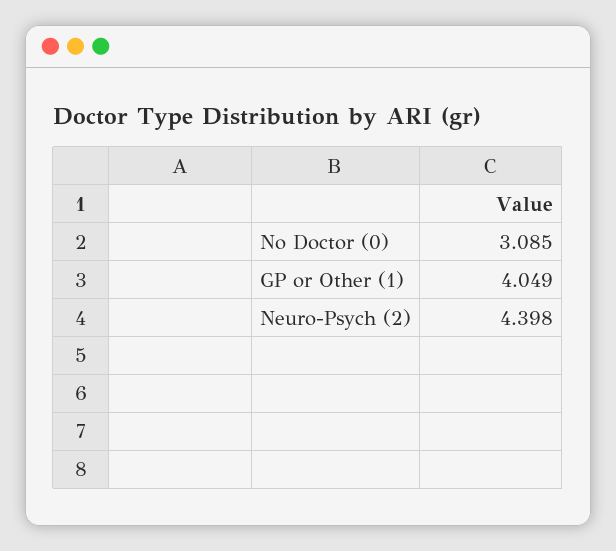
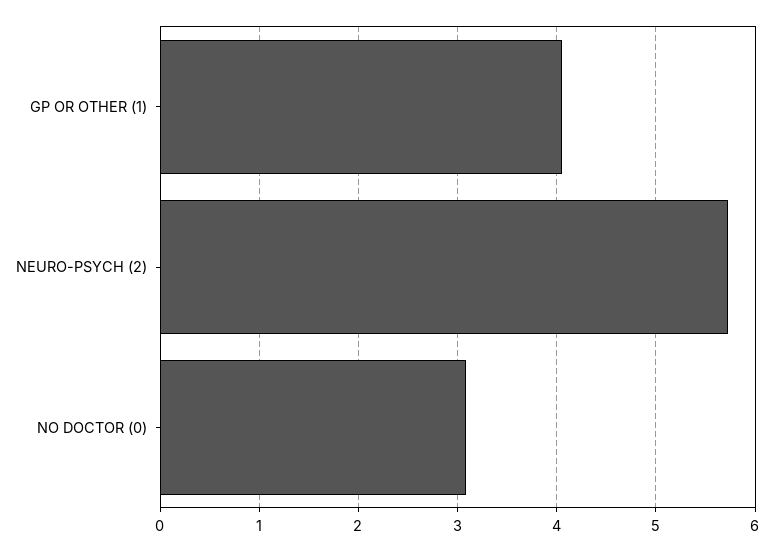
  {
    "No Doctor (0)": 3.085,
    "GP or Other (1)": 4.049,
-   "Neuro-Psych (2)": 4.398
+   "Neuro-Psych (2)": 5.7
  }

